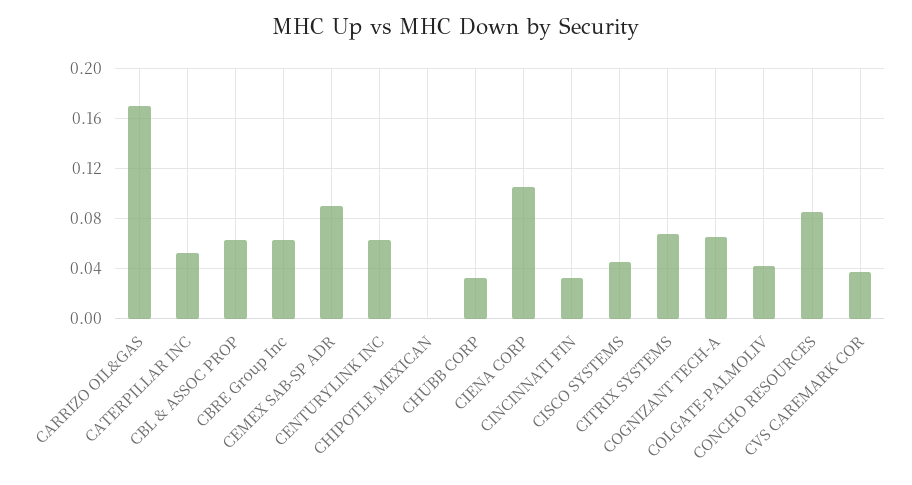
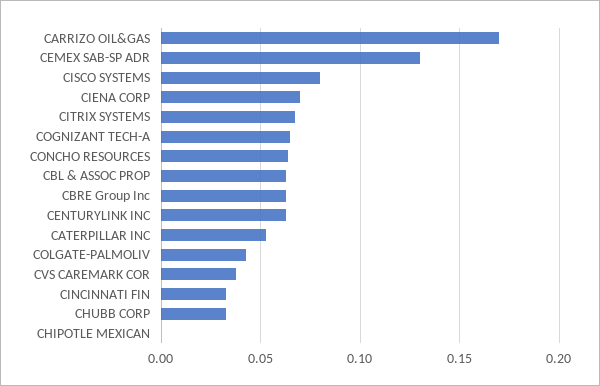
  {
    "CARRIZO OIL&GAS": 0.17,
    "CATERPILLAR INC": 0.055,
    "CBL & ASSOC PROP": 0.065,
    "CBRE Group Inc": 0.065,
-   "CEMEX SAB-SP ADR": 0.09,
+   "CEMEX SAB-SP ADR": 0.13,
    "CENTURYLINK INC": 0.065,
    "CHIPOTLE MEXICAN": 0,
    "CHUBB CORP": 0.035,
-   "CIENA CORP": 0.105,
+   "CIENA CORP": 0.07,
    "CINCINNATI FIN": 0.035,
-   "CISCO SYSTEMS": 0.045,
+   "CISCO SYSTEMS": 0.08,
    "CITRIX SYSTEMS": 0.07,
    "COGNIZANT TECH-A": 0.065,
    "COLGATE-PALMOLIV": 0.045,
-   "CONCHO RESOURCES": 0.085,
+   "CONCHO RESOURCES": 0.065,
    "CVS CAREMARK COR": 0.04
  }

